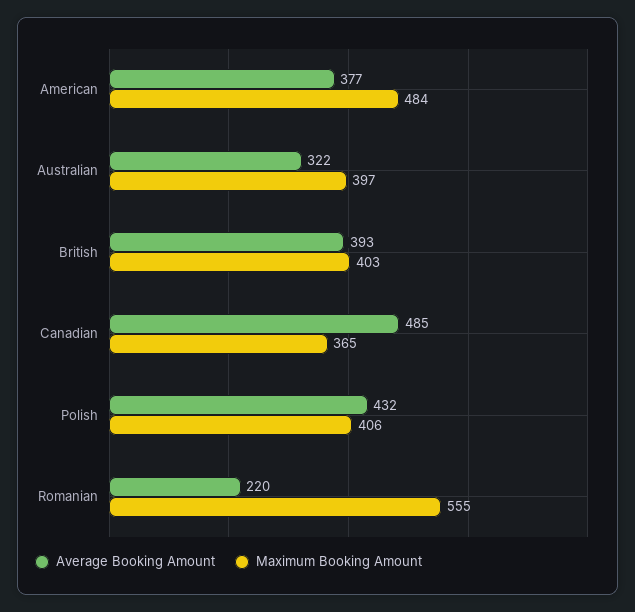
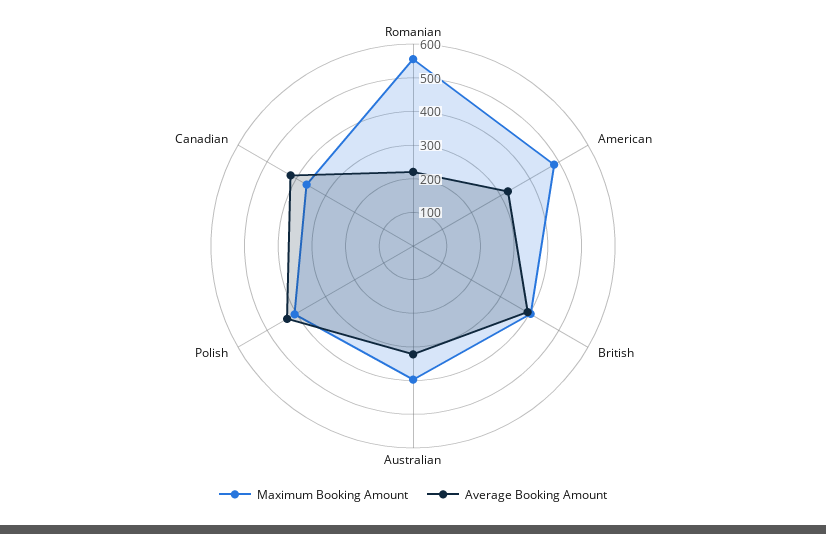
  {
    "Average Booking Amount": {
-     "American": 377,
+     "American": 325,
      "Australian": 322,
      "British": 393,
-     "Canadian": 485,
+     "Canadian": 425,
      "Polish": 432,
      "Romanian": 220
    },
    "Maximum Booking Amount": {
      "American": 484,
      "Australian": 397,
      "British": 403,
      "Canadian": 365,
      "Polish": 406,
      "Romanian": 555
    }
  }

